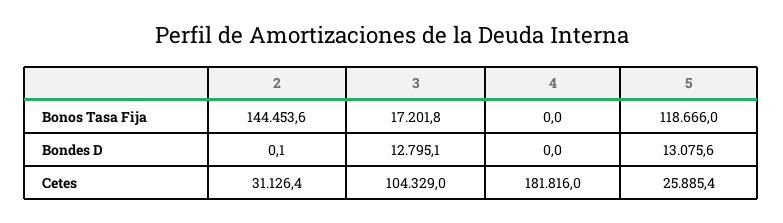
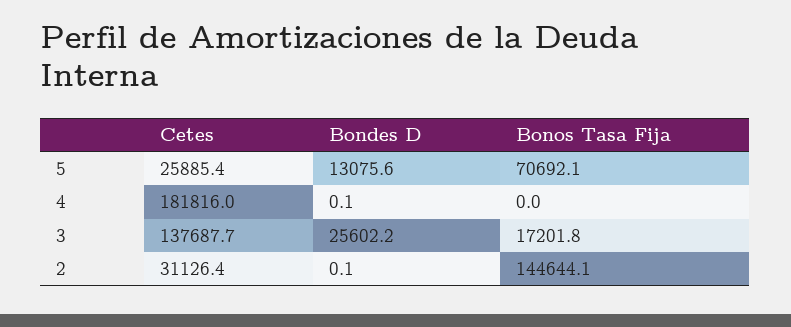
  {
    "2": {
-     "Bonos Tasa Fija": 144453.6,
+     "Bonos Tasa Fija": 144644.1,
      "Bondes D": 0.1,
      "Cetes": 31126.4
    },
    "3": {
      "Bonos Tasa Fija": 17201.8,
-     "Bondes D": 12795.1,
+     "Bondes D": 25602.2,
-     "Cetes": 104329
+     "Cetes": 137687.7
    },
    "4": {
      "Bonos Tasa Fija": 0,
-     "Bondes D": 0,
+     "Bondes D": 0.1,
      "Cetes": 181816
    },
    "5": {
-     "Bonos Tasa Fija": 118666,
+     "Bonos Tasa Fija": 70692.1,
      "Bondes D": 13075.6,
      "Cetes": 25885.4
    }
  }

